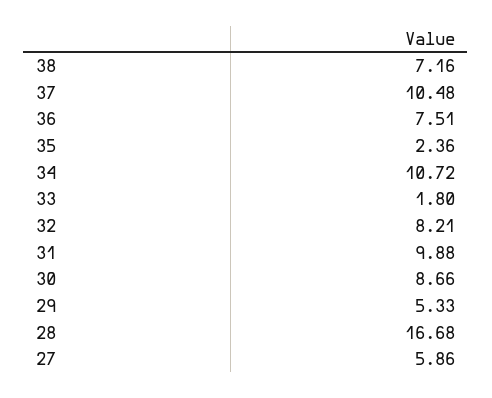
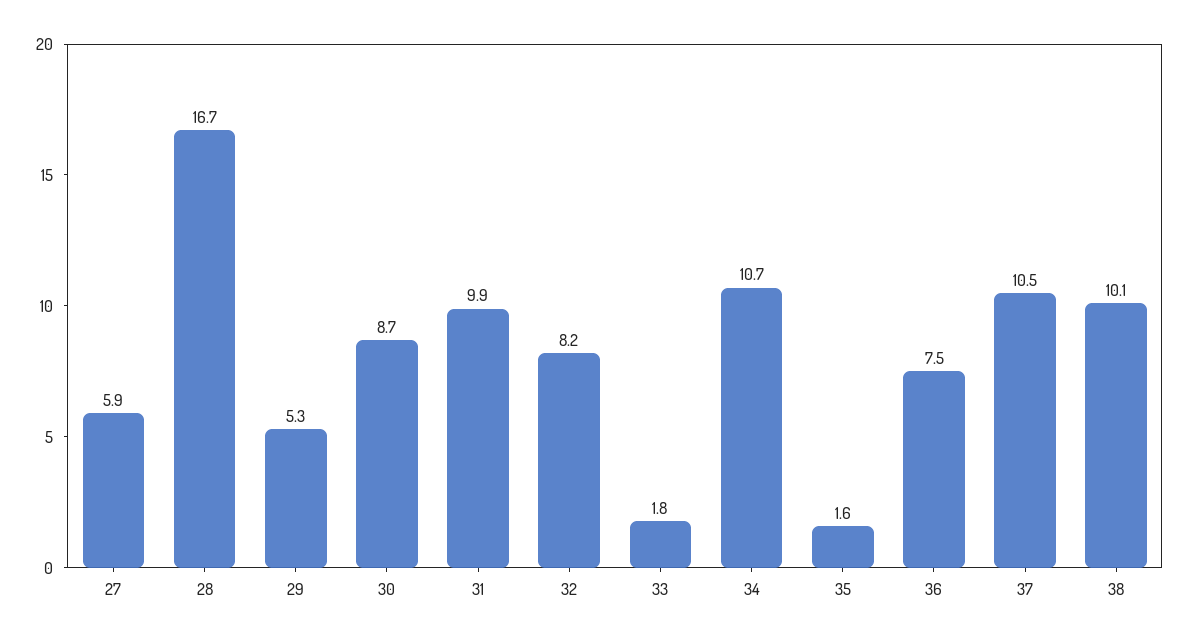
  {
-   "38": 7.16,
+   "38": 10.1,
    "37": 10.48,
    "36": 7.51,
-   "35": 2.36,
+   "35": 1.6,
    "34": 10.72,
    "33": 1.8,
    "32": 8.21,
    "31": 9.88,
    "30": 8.66,
    "29": 5.33,
    "28": 16.68,
    "27": 5.86
  }

